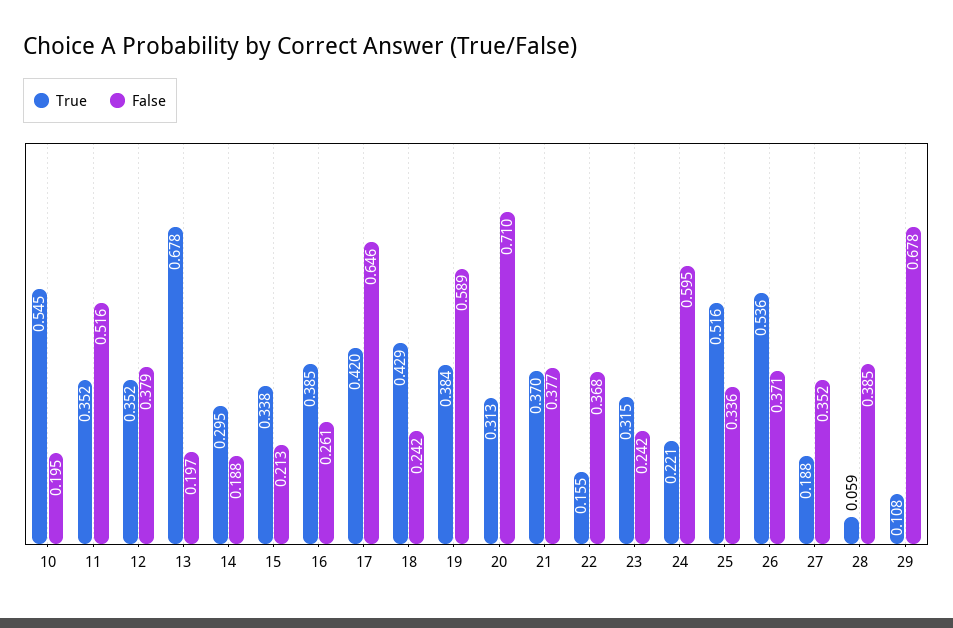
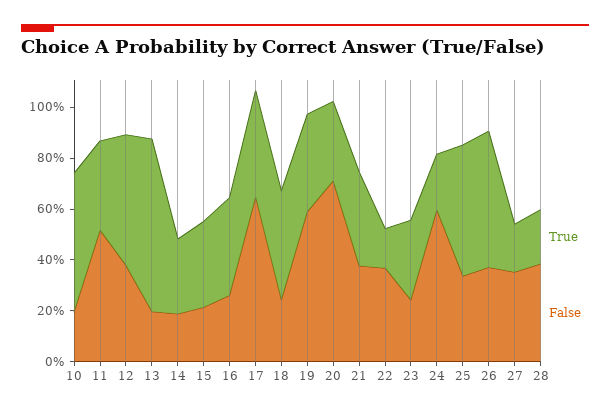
  {
    "True": {
      "10": 0.545,
      "11": 0.352,
-     "12": 0.352,
+     "12": 0.5,
      "13": 0.678,
      "14": 0.295,
      "15": 0.338,
      "16": 0.385,
      "17": 0.42,
      "18": 0.429,
      "19": 0.384,
      "20": 0.313,
      "21": 0.37,
      "22": 0.155,
      "23": 0.315,
      "24": 0.221,
      "25": 0.516,
      "26": 0.536,
      "27": 0.188,
-     "28": 0.059,
+     "28": 0.2
-     "29": 0.108
    },
    "False": {
      "10": 0.195,
      "11": 0.516,
      "12": 0.379,
      "13": 0.197,
      "14": 0.188,
      "15": 0.213,
      "16": 0.261,
      "17": 0.646,
      "18": 0.242,
      "19": 0.589,
      "20": 0.71,
      "21": 0.377,
      "22": 0.368,
      "23": 0.242,
      "24": 0.595,
      "25": 0.336,
      "26": 0.371,
      "27": 0.352,
-     "28": 0.385,
+     "28": 0.385
-     "29": 0.678
    }
  }

